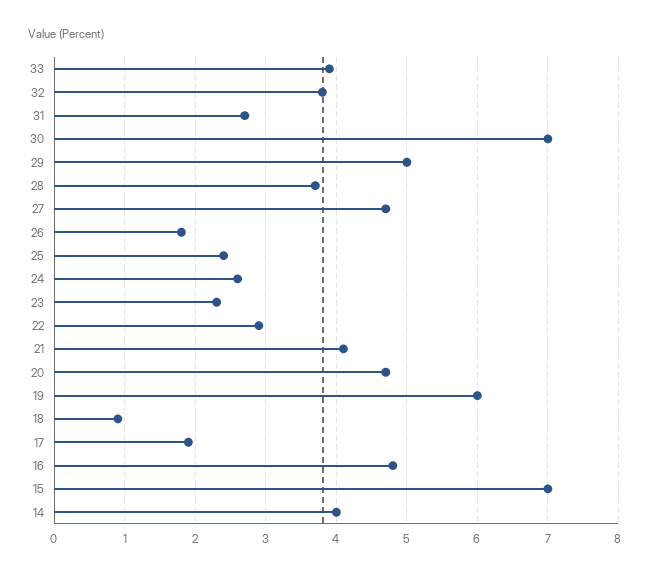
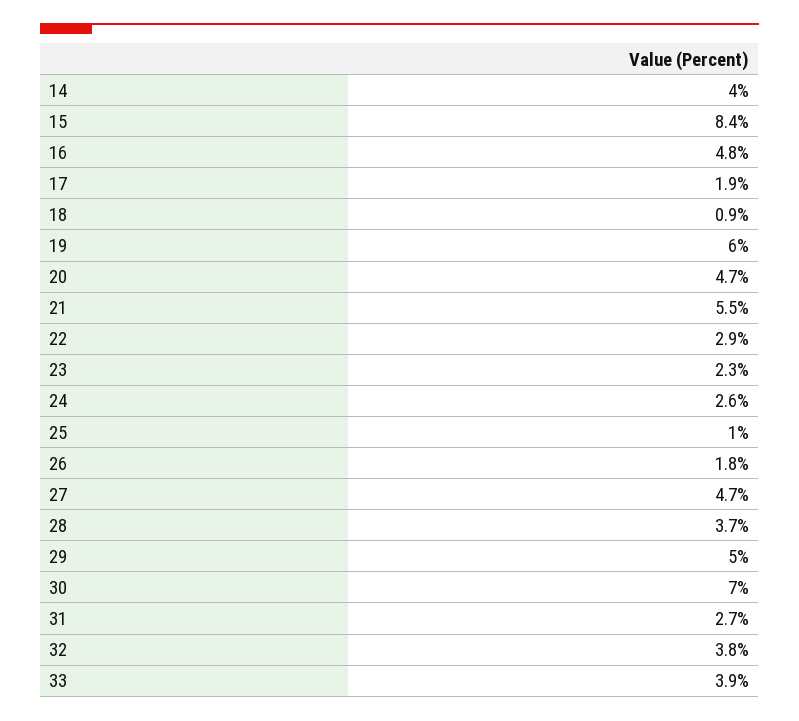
  {
    "33": 3.9,
    "32": 3.8,
    "31": 2.7,
    "30": 7,
    "29": 5,
    "28": 3.7,
    "27": 4.7,
    "26": 1.8,
-   "25": 2.4,
+   "25": 1,
    "24": 2.6,
    "23": 2.3,
    "22": 2.9,
-   "21": 4.1,
+   "21": 5.5,
    "20": 4.7,
    "19": 6,
    "18": 0.9,
    "17": 1.9,
    "16": 4.8,
-   "15": 7,
+   "15": 8.4,
    "14": 4
  }

